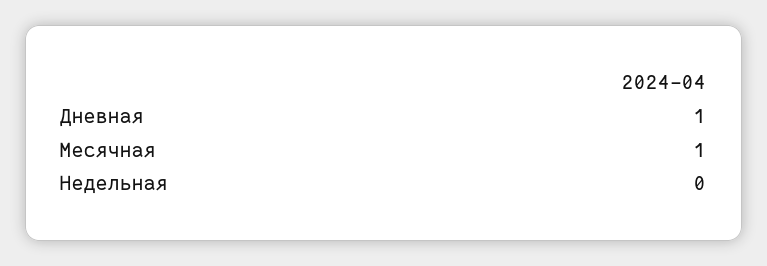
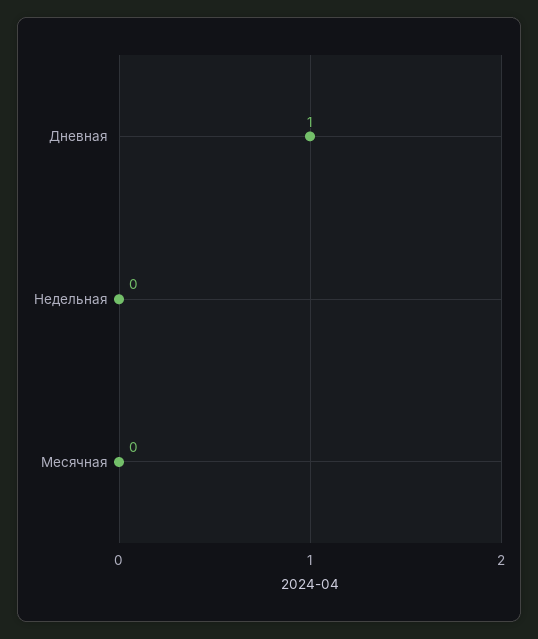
  {
    "Дневная": 1,
-   "Месячная": 1,
+   "Месячная": 0,
    "Недельная": 0
  }

